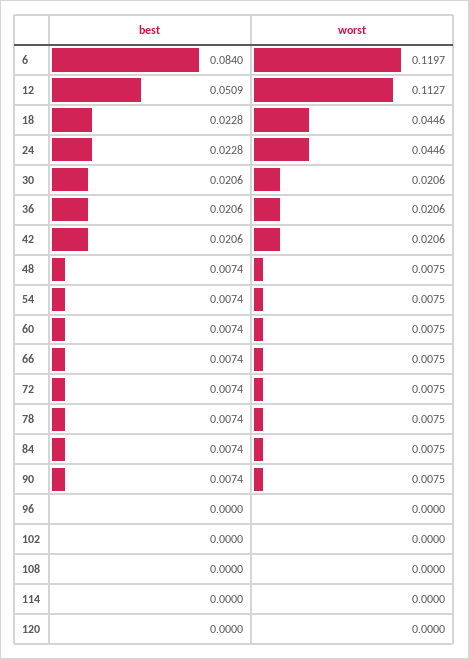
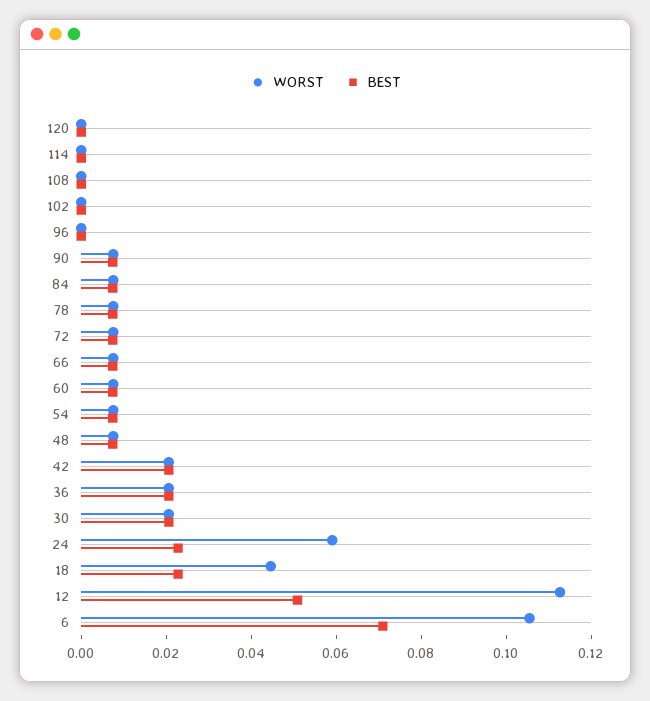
  {
    "best": {
-     "6": 0.084,
+     "6": 0.07,
      "12": 0.0509,
      "18": 0.0228,
      "24": 0.0228,
      "30": 0.0206,
      "36": 0.0206,
      "42": 0.0206,
      "48": 0.0074,
      "54": 0.0074,
      "60": 0.0074,
      "66": 0.0074,
      "72": 0.0074,
      "78": 0.0074,
      "84": 0.0074,
      "90": 0.0074,
      "96": 0,
      "102": 0,
      "108": 0,
      "114": 0,
      "120": 0
    },
    "worst": {
-     "6": 0.1197,
+     "6": 0.105,
      "12": 0.1127,
      "18": 0.0446,
-     "24": 0.0446,
+     "24": 0.06,
      "30": 0.0206,
      "36": 0.0206,
      "42": 0.0206,
      "48": 0.0075,
      "54": 0.0075,
      "60": 0.0075,
      "66": 0.0075,
      "72": 0.0075,
      "78": 0.0075,
      "84": 0.0075,
      "90": 0.0075,
      "96": 0,
      "102": 0,
      "108": 0,
      "114": 0,
      "120": 0
    }
  }

